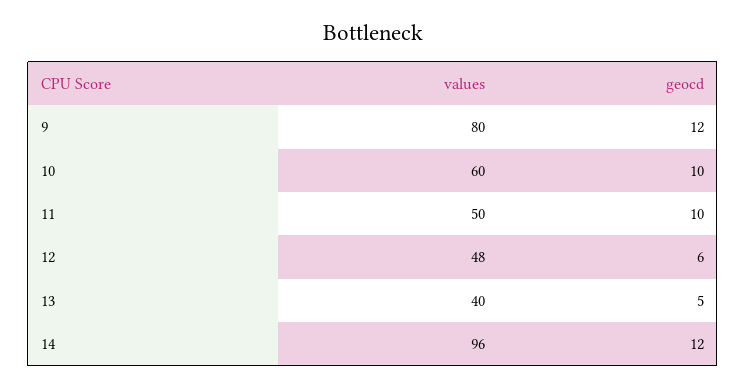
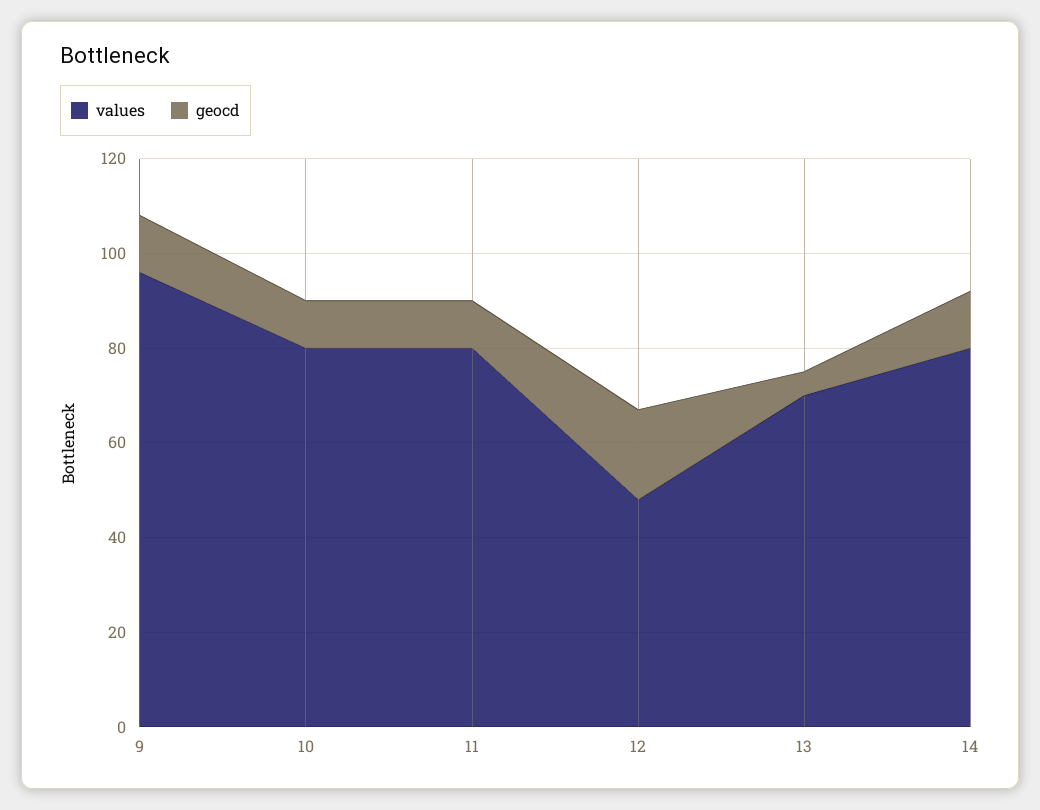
  {
    "values": {
-     "9": 80,
+     "9": 95,
-     "10": 60,
+     "10": 80,
-     "11": 50,
+     "11": 80,
      "12": 48,
-     "13": 40,
+     "13": 70,
-     "14": 96
+     "14": 80
    },
    "geocd": {
      "9": 12,
      "10": 10,
      "11": 10,
-     "12": 6,
+     "12": 20,
      "13": 5,
      "14": 12
    }
  }

